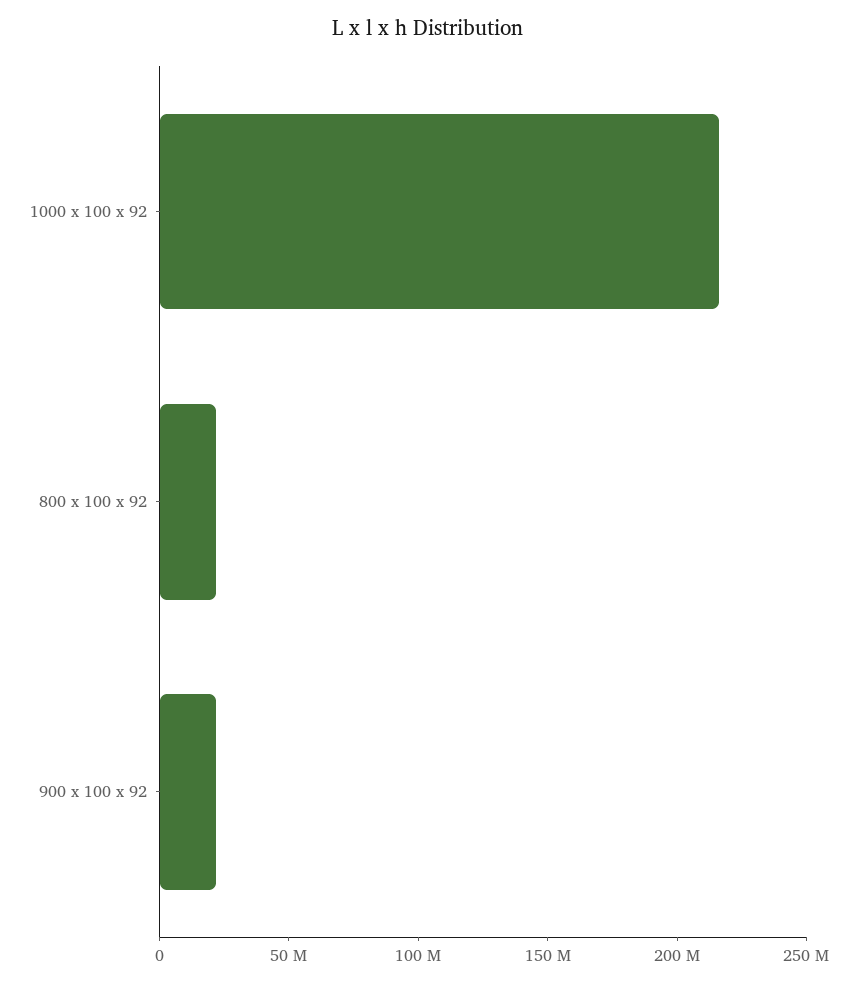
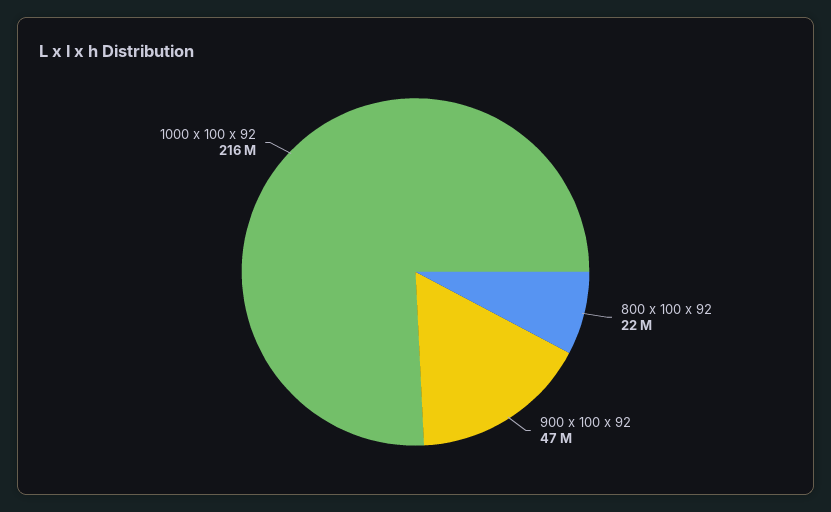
  {
    "1000 x 100 x 92": 216000000,
    "800 x 100 x 92": 22000000,
-   "900 x 100 x 92": 20000000
+   "900 x 100 x 92": 47000000
  }

